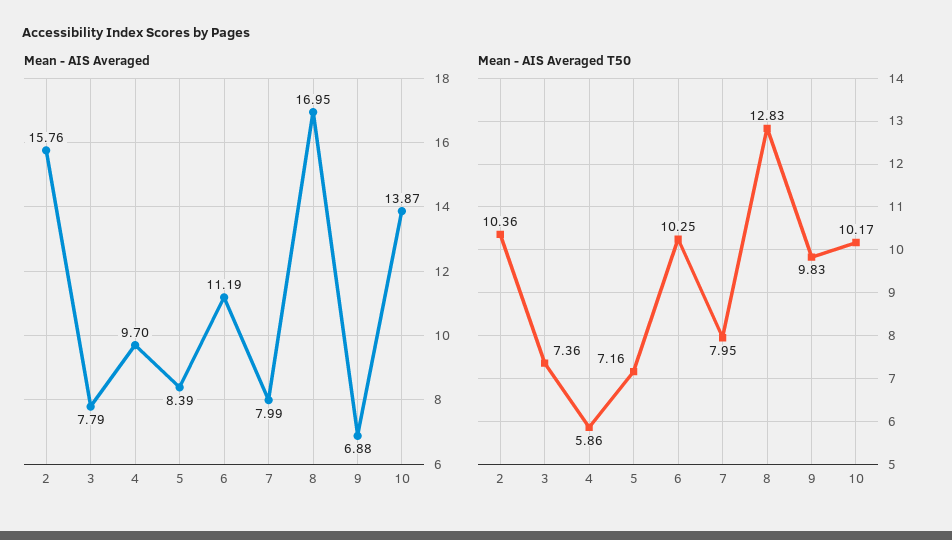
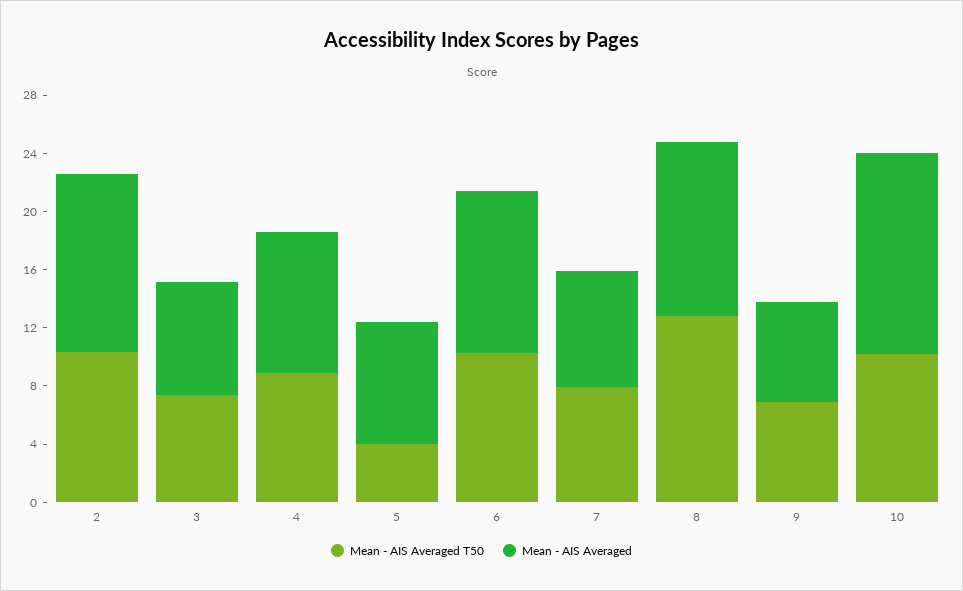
  {
    "Mean - AIS Averaged": {
-     "2": 15.76,
+     "2": 12,
      "3": 7.79,
      "4": 9.7,
      "5": 8.39,
      "6": 11.19,
      "7": 7.99,
-     "8": 16.95,
+     "8": 12,
      "9": 6.88,
      "10": 13.87
    },
    "Mean - AIS Averaged T50": {
      "2": 10.36,
      "3": 7.36,
-     "4": 5.86,
+     "4": 9,
-     "5": 7.16,
+     "5": 4,
      "6": 10.25,
      "7": 7.95,
      "8": 12.83,
-     "9": 9.83,
+     "9": 7,
      "10": 10.17
    }
  }

